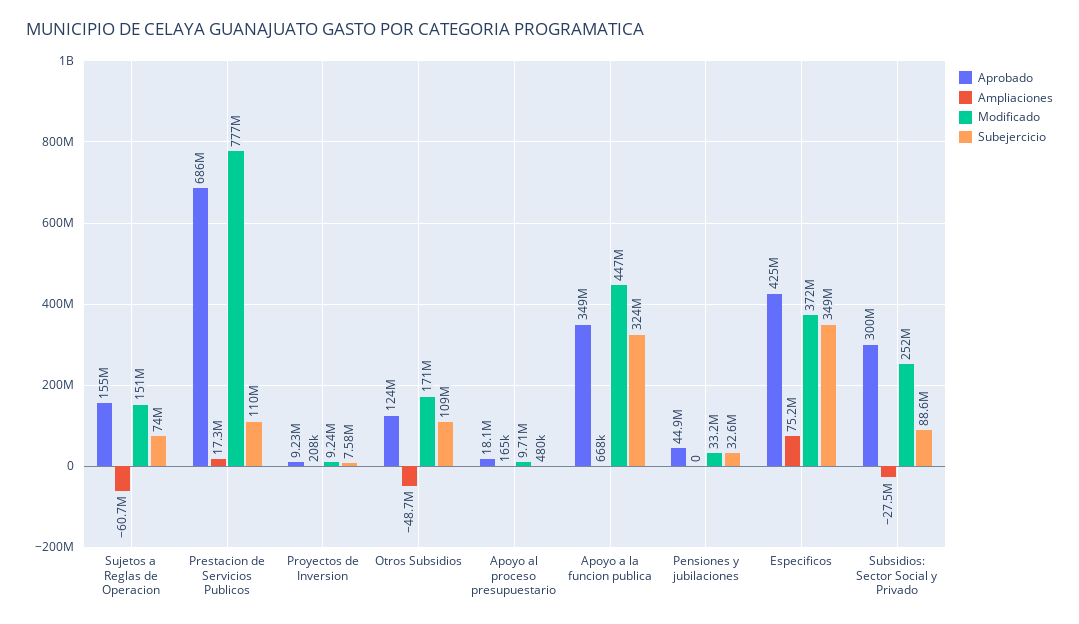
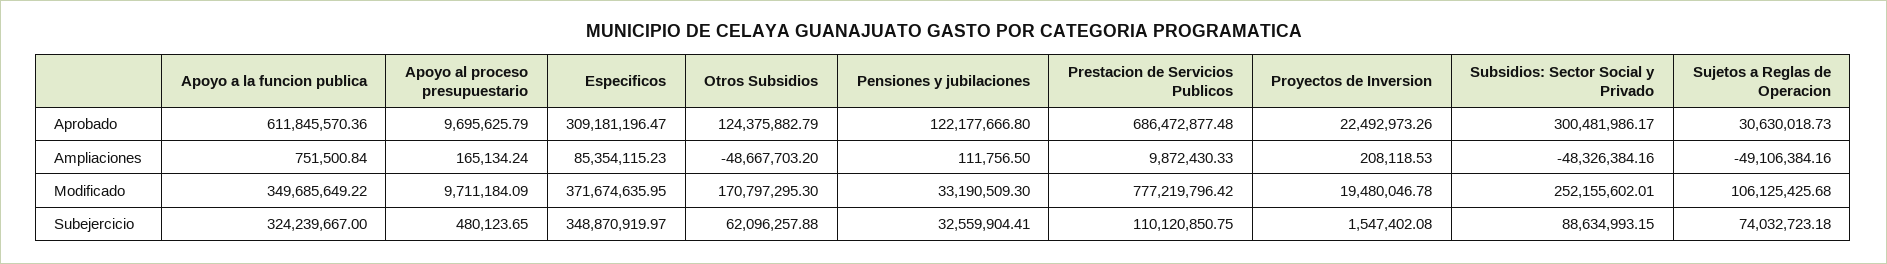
  {
    "Aprobado": {
-     "Sujetos a Reglas de Operacion": 155000000,
+     "Sujetos a Reglas de Operacion": 30630018.73,
      "Prestacion de Servicios Publicos": 686472877.48,
-     "Proyectos de Inversion": 9230000,
+     "Proyectos de Inversion": 22492973.26,
      "Otros Subsidios": 124375882.79,
-     "Apoyo al proceso presupuestario": 18100000,
+     "Apoyo al proceso presupuestario": 9695625.79,
-     "Apoyo a la funcion publica": 349000000,
+     "Apoyo a la funcion publica": 611845570.36,
-     "Pensiones y jubilaciones": 44900000,
+     "Pensiones y jubilaciones": 122177666.8,
-     "Especificos": 425000000,
+     "Especificos": 309181196.47,
      "Subsidios: Sector Social y Privado": 300481986.17
    },
    "Ampliaciones": {
-     "Sujetos a Reglas de Operacion": -60700000,
+     "Sujetos a Reglas de Operacion": -49106384.16,
-     "Prestacion de Servicios Publicos": 17300000,
+     "Prestacion de Servicios Publicos": 9872430.33,
      "Proyectos de Inversion": 208118.53,
      "Otros Subsidios": -48667703.2,
      "Apoyo al proceso presupuestario": 165134.24,
-     "Apoyo a la funcion publica": 668000,
+     "Apoyo a la funcion publica": 751500.84,
-     "Pensiones y jubilaciones": 0,
+     "Pensiones y jubilaciones": 111756.5,
-     "Especificos": 75200000,
+     "Especificos": 85354115.23,
-     "Subsidios: Sector Social y Privado": -27500000
+     "Subsidios: Sector Social y Privado": -48326384.16
    },
    "Modificado": {
-     "Sujetos a Reglas de Operacion": 151000000,
+     "Sujetos a Reglas de Operacion": 106125425.68,
      "Prestacion de Servicios Publicos": 777219796.42,
-     "Proyectos de Inversion": 9240000,
+     "Proyectos de Inversion": 19480046.78,
      "Otros Subsidios": 170797295.3,
      "Apoyo al proceso presupuestario": 9711184.09,
-     "Apoyo a la funcion publica": 447000000,
+     "Apoyo a la funcion publica": 349685649.22,
      "Pensiones y jubilaciones": 33190509.3,
      "Especificos": 371674635.95,
      "Subsidios: Sector Social y Privado": 252155602.01
    },
    "Subejercicio": {
      "Sujetos a Reglas de Operacion": 74032723.18,
      "Prestacion de Servicios Publicos": 110120850.75,
-     "Proyectos de Inversion": 7580000,
+     "Proyectos de Inversion": 1547402.08,
-     "Otros Subsidios": 109000000,
+     "Otros Subsidios": 62096257.88,
      "Apoyo al proceso presupuestario": 480123.65,
      "Apoyo a la funcion publica": 324239667,
      "Pensiones y jubilaciones": 32559904.41,
      "Especificos": 348870919.97,
      "Subsidios: Sector Social y Privado": 88634993.15
    }
  }

